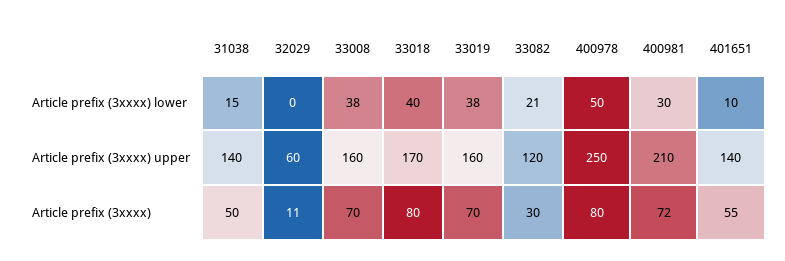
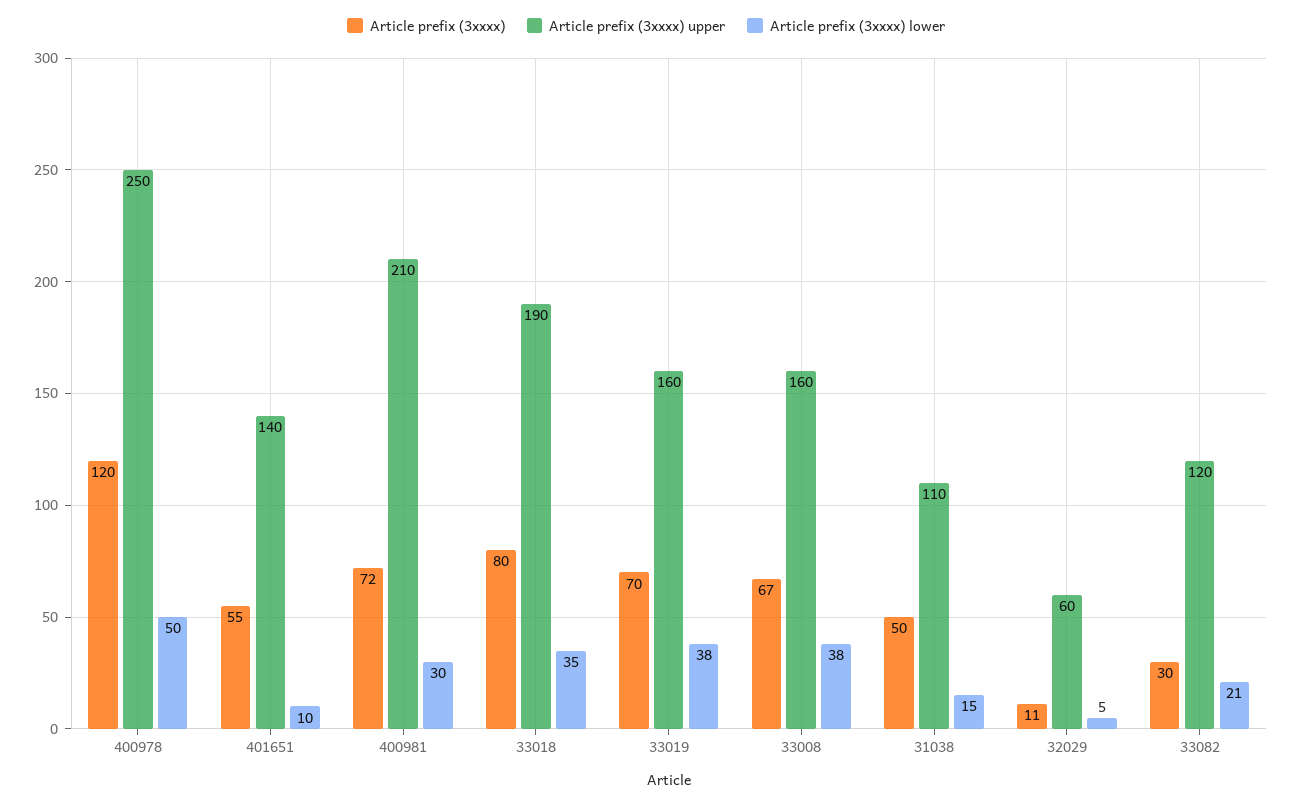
  {
    "Article prefix (3xxxx) lower": {
      "31038": 15,
-     "32029": 0,
+     "32029": 5,
      "33008": 38,
-     "33018": 40,
+     "33018": 35,
      "33019": 38,
      "33082": 21,
      "400978": 50,
      "400981": 30,
      "401651": 10
    },
    "Article prefix (3xxxx) upper": {
-     "31038": 140,
+     "31038": 110,
      "32029": 60,
      "33008": 160,
-     "33018": 170,
+     "33018": 190,
      "33019": 160,
      "33082": 120,
      "400978": 250,
      "400981": 210,
      "401651": 140
    },
    "Article prefix (3xxxx)": {
      "31038": 50,
      "32029": 11,
-     "33008": 70,
+     "33008": 67,
      "33018": 80,
      "33019": 70,
      "33082": 30,
-     "400978": 80,
+     "400978": 120,
      "400981": 72,
      "401651": 55
    }
  }

